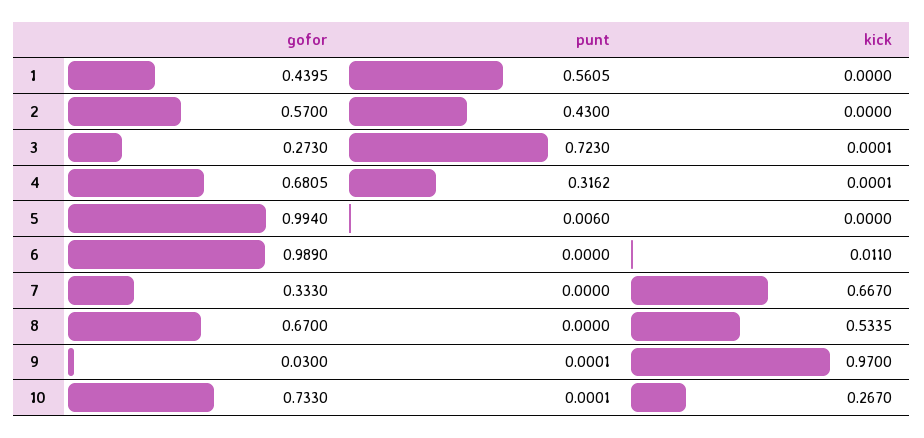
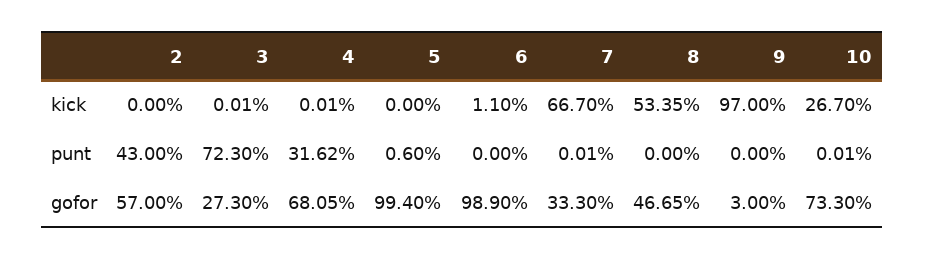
  {
    "gofor": {
-     "1": 0.4395,
      "2": 0.57,
      "3": 0.273,
      "4": 0.6805,
      "5": 0.994,
      "6": 0.989,
      "7": 0.333,
-     "8": 0.67,
+     "8": 0.4665,
      "9": 0.03,
      "10": 0.733
    },
    "punt": {
-     "1": 0.5605,
      "2": 0.43,
      "3": 0.723,
      "4": 0.3162,
      "5": 0.006,
      "6": 0,
-     "7": 0,
+     "7": 0.0001,
      "8": 0,
-     "9": 0.0001,
+     "9": 0,
      "10": 0.0001
    },
    "kick": {
-     "1": 0,
      "2": 0,
      "3": 0.0001,
      "4": 0.0001,
      "5": 0,
      "6": 0.011,
      "7": 0.667,
      "8": 0.5335,
      "9": 0.97,
      "10": 0.267
    }
  }

